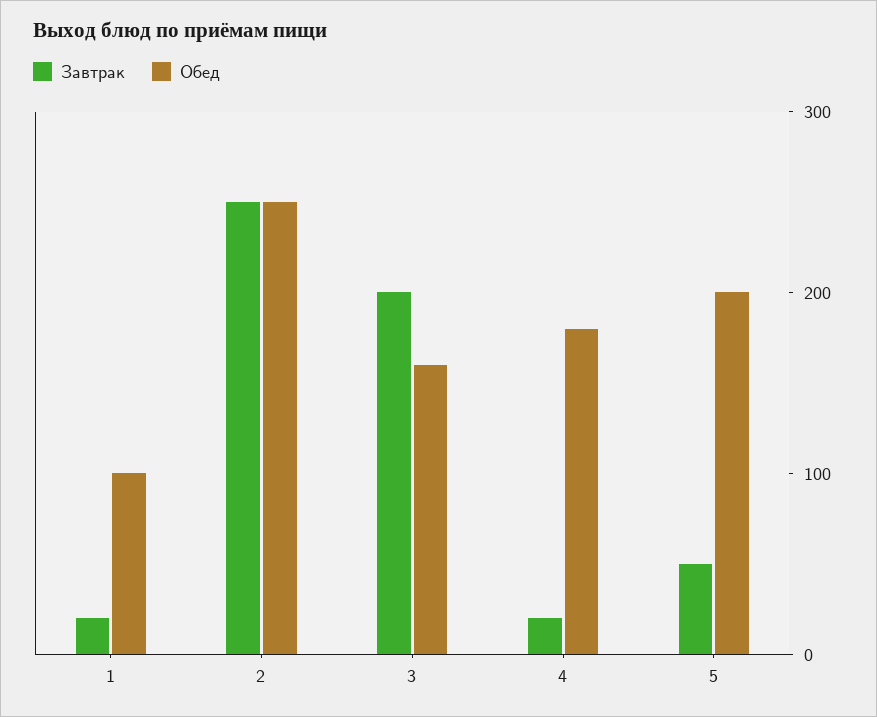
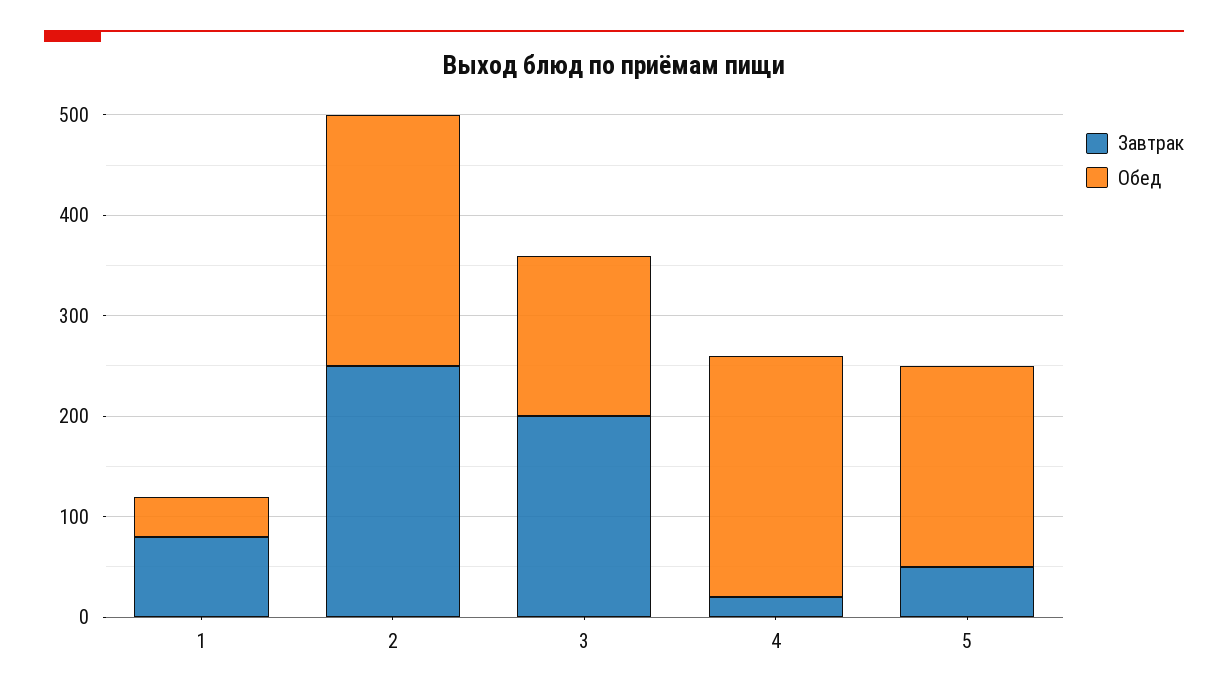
  {
    "Завтрак": {
-     "1": 20,
+     "1": 80,
      "2": 260,
      "3": 200,
      "4": 20,
      "5": 60
    },
    "Обед": {
-     "1": 100,
+     "1": 40,
      "2": 260,
      "3": 160,
-     "4": 180,
+     "4": 240,
      "5": 200
    }
  }

